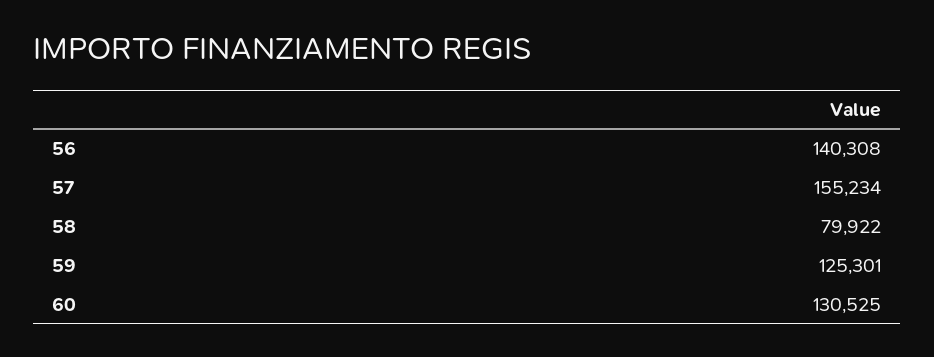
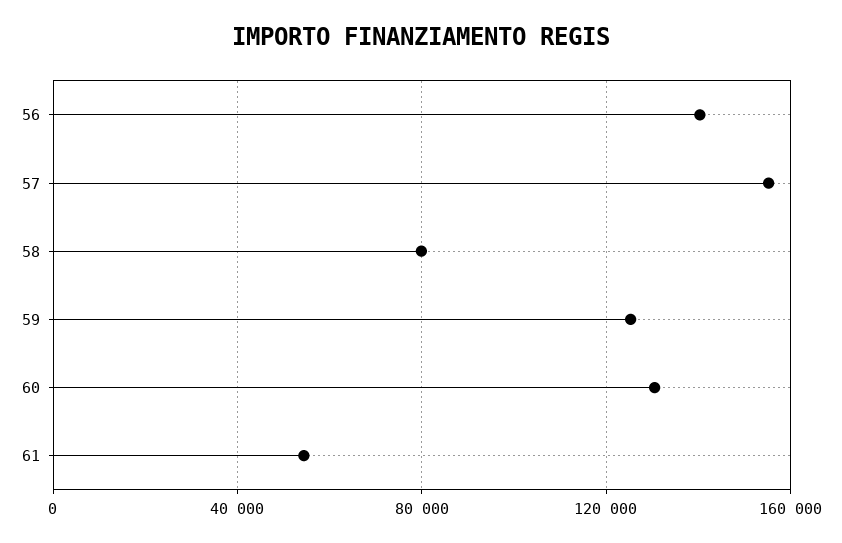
  {
    "56": 140308,
    "57": 155234,
    "58": 79922,
    "59": 125301,
-   "60": 130525
+   "60": 130525,
+   "61": 55000
  }

